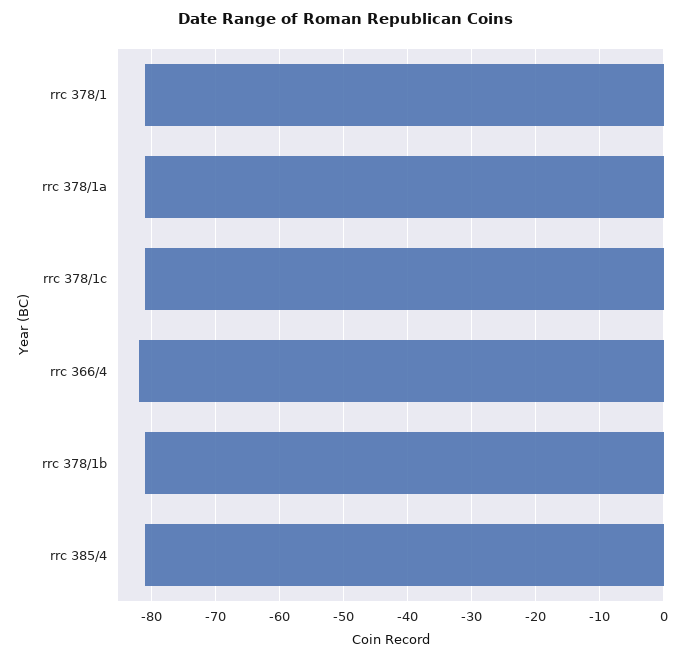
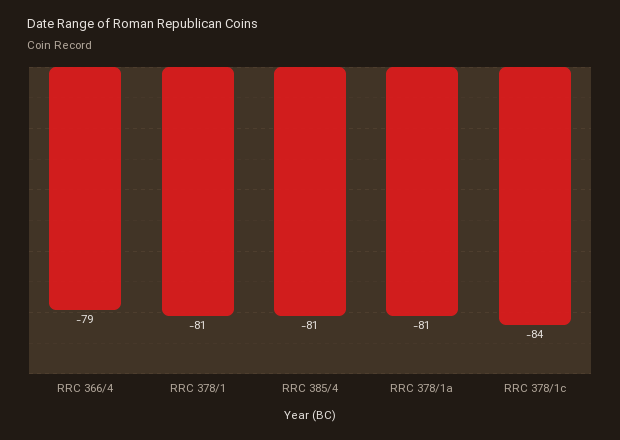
  {
    "rrc 378/1": -81,
    "rrc 378/1a": -81,
-   "rrc 378/1c": -81,
+   "rrc 378/1c": -84,
-   "rrc 366/4": -82,
+   "rrc 366/4": -79,
-   "rrc 378/1b": -81,
    "rrc 385/4": -81
  }

